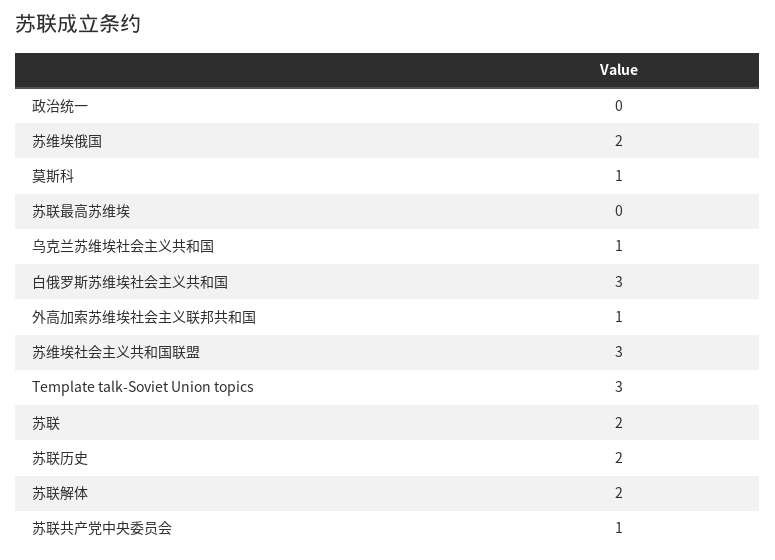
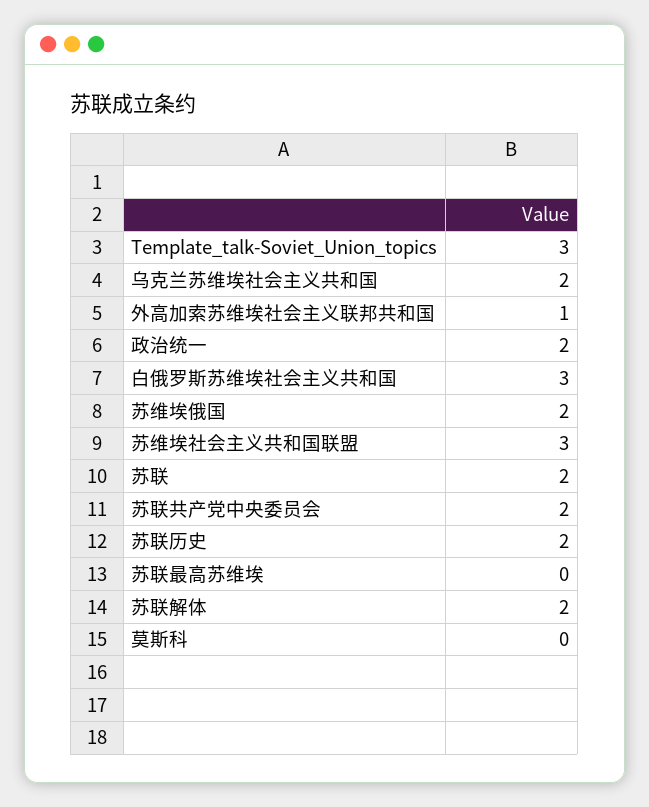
  {
-   "政治统一": 0,
+   "政治统一": 2,
    "苏维埃俄国": 2,
-   "莫斯科": 1,
+   "莫斯科": 0,
    "苏联最高苏维埃": 0,
-   "乌克兰苏维埃社会主义共和国": 1,
+   "乌克兰苏维埃社会主义共和国": 2,
    "白俄罗斯苏维埃社会主义共和国": 3,
    "外高加索苏维埃社会主义联邦共和国": 1,
    "苏维埃社会主义共和国联盟": 3,
    "Template talk-Soviet Union topics": 3,
    "苏联": 2,
    "苏联历史": 2,
    "苏联解体": 2,
-   "苏联共产党中央委员会": 1
+   "苏联共产党中央委员会": 2
  }

